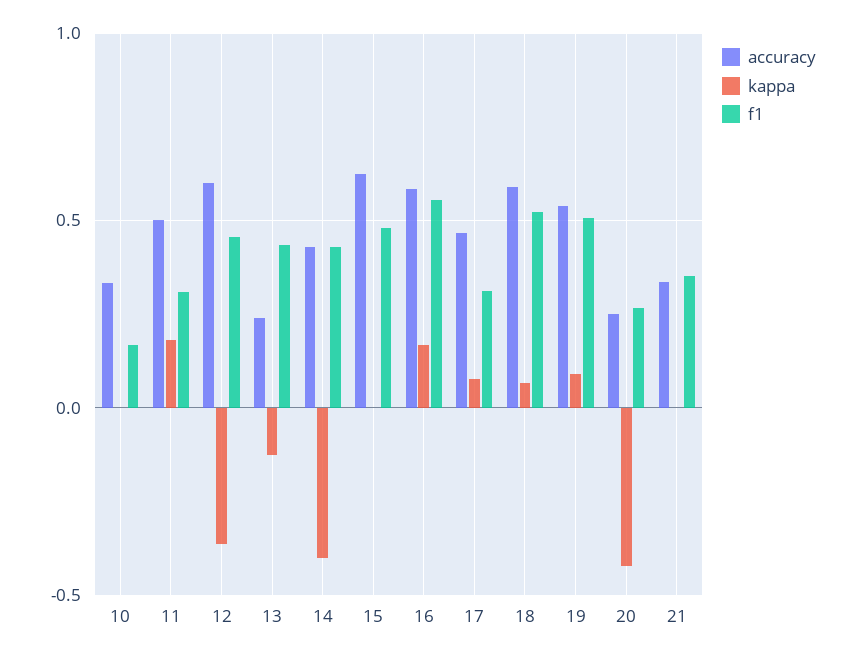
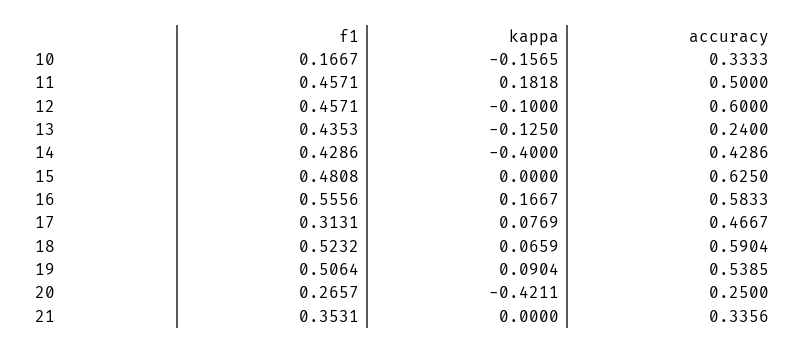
  {
    "accuracy": {
      "10": 0.3333,
      "11": 0.5,
      "12": 0.6,
      "13": 0.24,
      "14": 0.4286,
      "15": 0.625,
      "16": 0.5833,
      "17": 0.4667,
      "18": 0.5904,
      "19": 0.5385,
      "20": 0.25,
      "21": 0.3356
    },
    "kappa": {
-     "10": 0,
+     "10": -0.1565,
      "11": 0.1818,
-     "12": -0.35,
+     "12": -0.1,
      "13": -0.125,
      "14": -0.4,
      "15": 0,
      "16": 0.1667,
      "17": 0.0769,
      "18": 0.0659,
      "19": 0.0904,
      "20": -0.4211,
      "21": 0
    },
    "f1": {
      "10": 0.1667,
-     "11": 0.3,
+     "11": 0.4571,
      "12": 0.4571,
      "13": 0.4353,
      "14": 0.4286,
      "15": 0.4808,
      "16": 0.5556,
      "17": 0.3131,
      "18": 0.5232,
      "19": 0.5064,
      "20": 0.2657,
      "21": 0.3531
    }
  }

